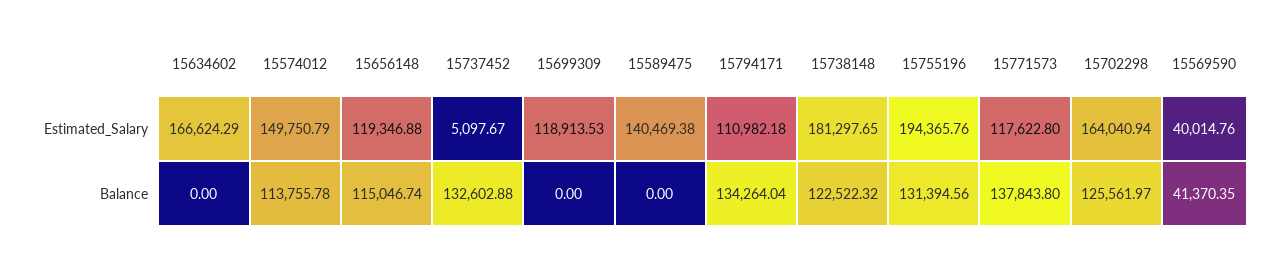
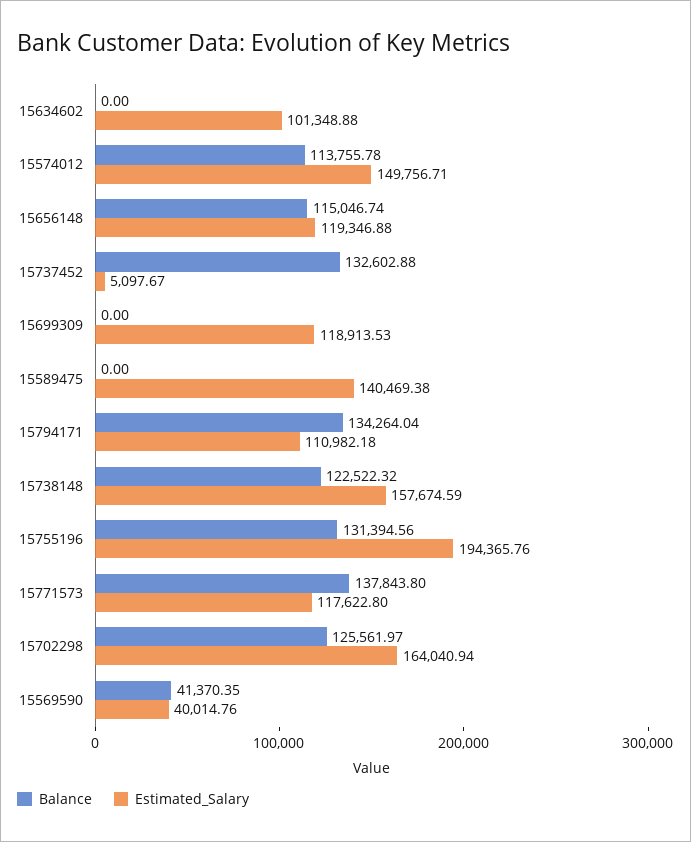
  {
    "Estimated_Salary": {
-     "15634602": 166624.29,
+     "15634602": 101348.88,
-     "15574012": 149750.79,
+     "15574012": 149756.71,
      "15656148": 119346.88,
      "15737452": 5097.67,
      "15699309": 118913.53,
      "15589475": 140469.38,
      "15794171": 110982.18,
-     "15738148": 181297.65,
+     "15738148": 157674.59,
      "15755196": 194365.76,
      "15771573": 117622.8,
      "15702298": 164040.94,
      "15569590": 40014.76
    },
    "Balance": {
      "15634602": 0,
      "15574012": 113755.78,
      "15656148": 115046.74,
      "15737452": 132602.88,
      "15699309": 0,
      "15589475": 0,
      "15794171": 134264.04,
      "15738148": 122522.32,
      "15755196": 131394.56,
      "15771573": 137843.8,
      "15702298": 125561.97,
      "15569590": 41370.35
    }
  }

